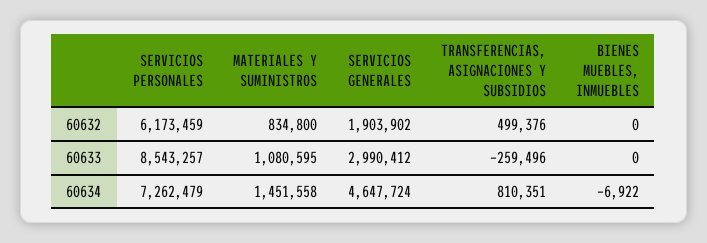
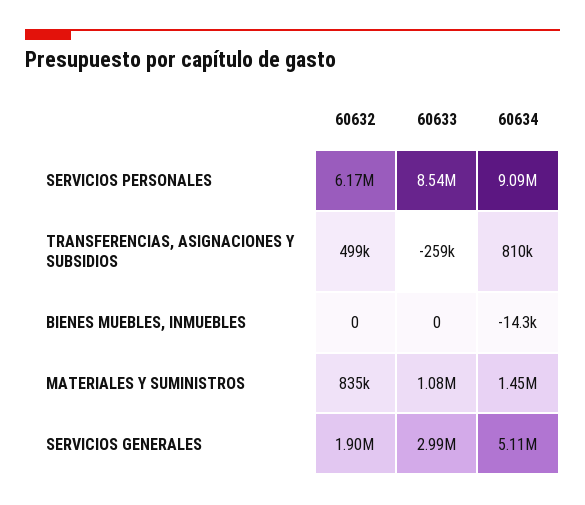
  {
    "SERVICIOS PERSONALES": {
      "60632": 6173459,
      "60633": 8543257,
-     "60634": 7262479
+     "60634": 9090000
    },
    "MATERIALES Y SUMINISTROS": {
      "60632": 834800,
      "60633": 1080595,
      "60634": 1451558
    },
    "SERVICIOS GENERALES": {
      "60632": 1903902,
      "60633": 2990412,
-     "60634": 4647724
+     "60634": 5110000
    },
    "TRANSFERENCIAS, ASIGNACIONES Y SUBSIDIOS": {
      "60632": 499376,
      "60633": -259496,
      "60634": 810351
    },
    "BIENES MUEBLES, INMUEBLES": {
      "60632": 0,
      "60633": 0,
-     "60634": -6922
+     "60634": -14300
    }
  }

